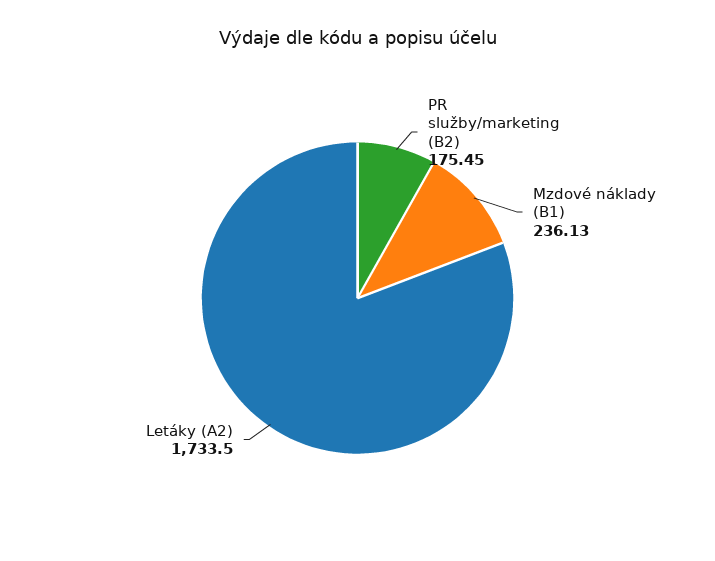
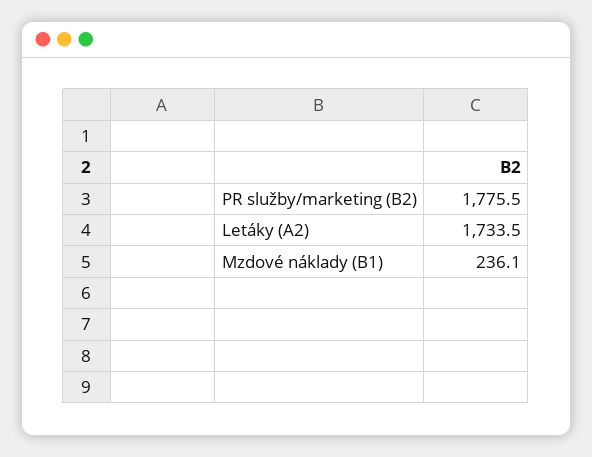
  {
-   "PR služby/marketing (B2)": 175.45,
+   "PR služby/marketing (B2)": 1775.5,
    "Mzdové náklady (B1)": 236.13,
    "Letáky (A2)": 1733.5
  }

